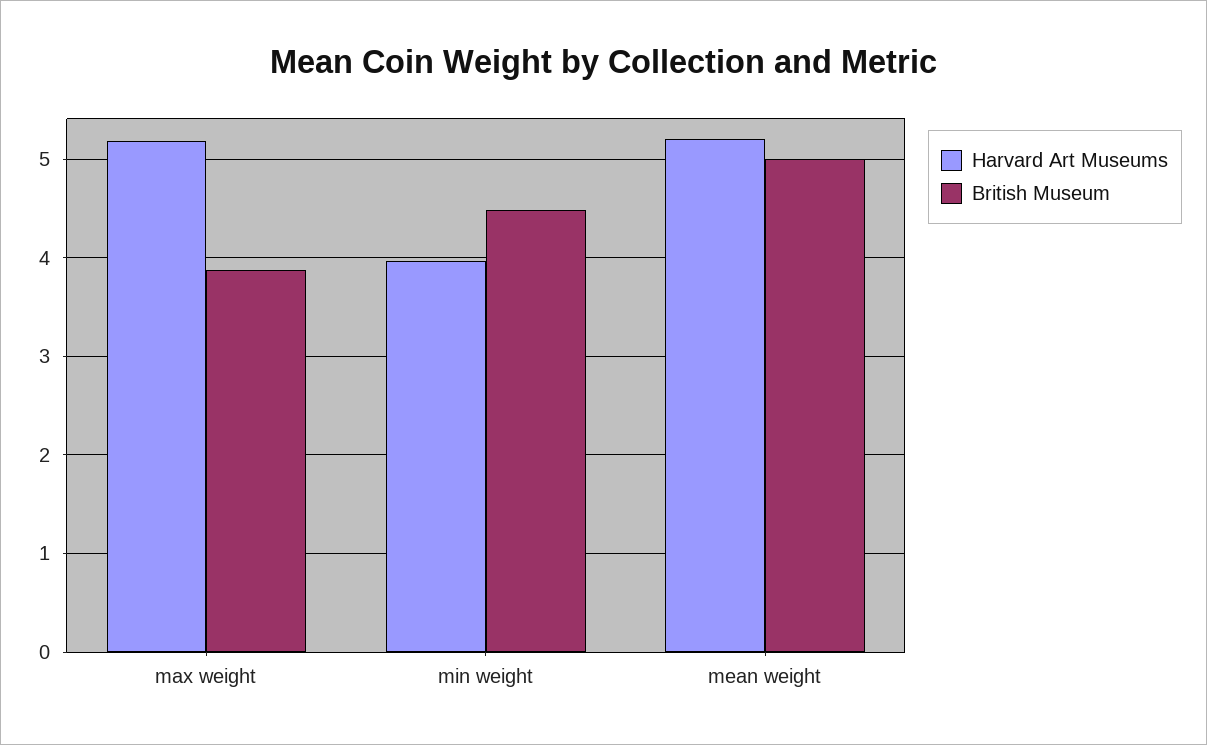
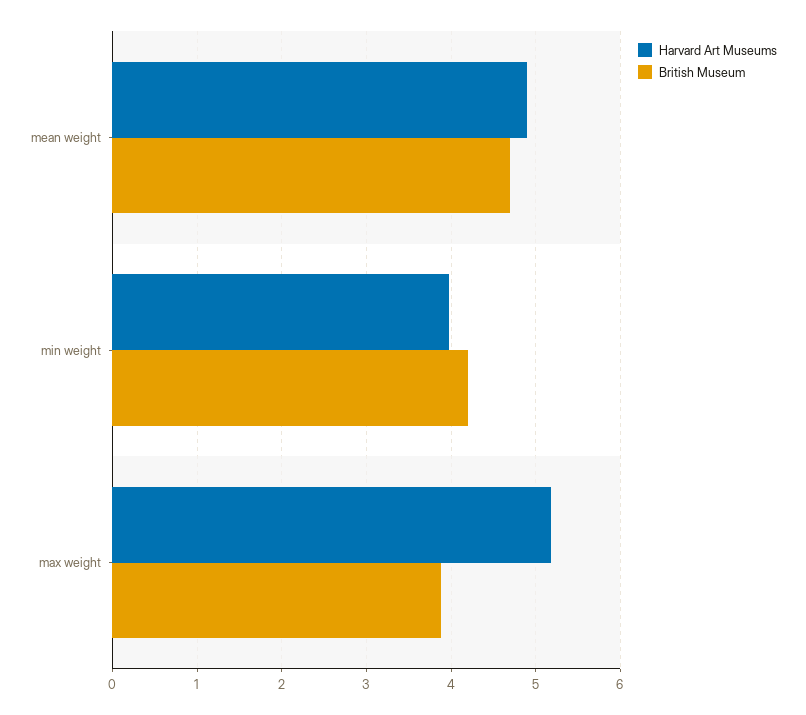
  {
    "Harvard Art Museums": {
      "max weight": 5.2,
      "min weight": 4,
-     "mean weight": 5.2
+     "mean weight": 4.9
    },
    "British Museum": {
      "max weight": 3.9,
-     "min weight": 4.5,
+     "min weight": 4.2,
-     "mean weight": 5
+     "mean weight": 4.7
    }
  }

